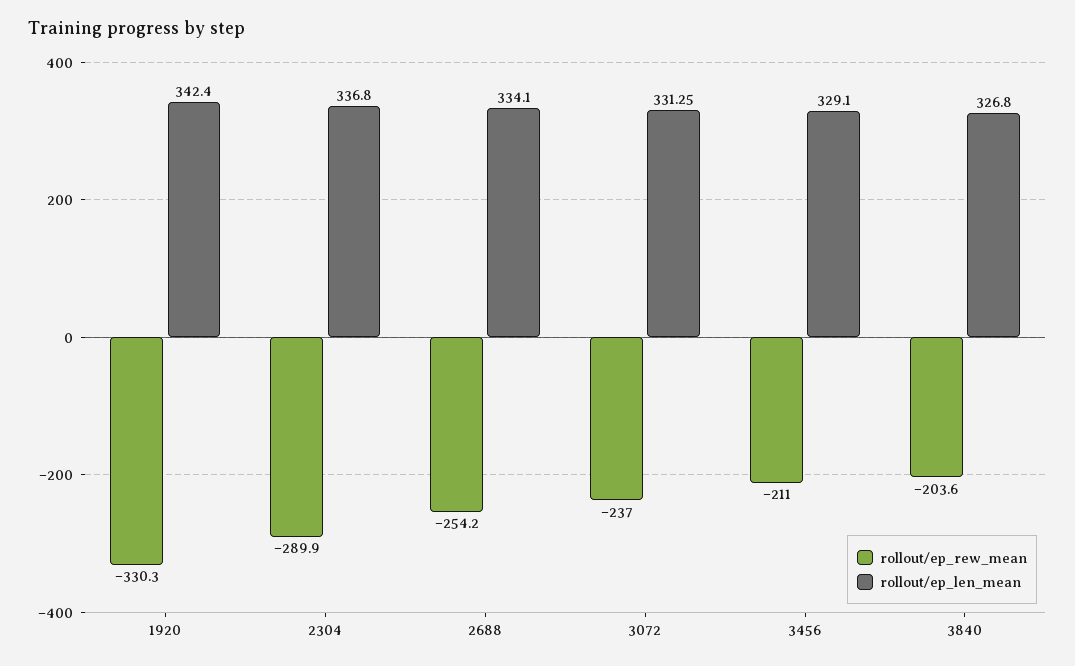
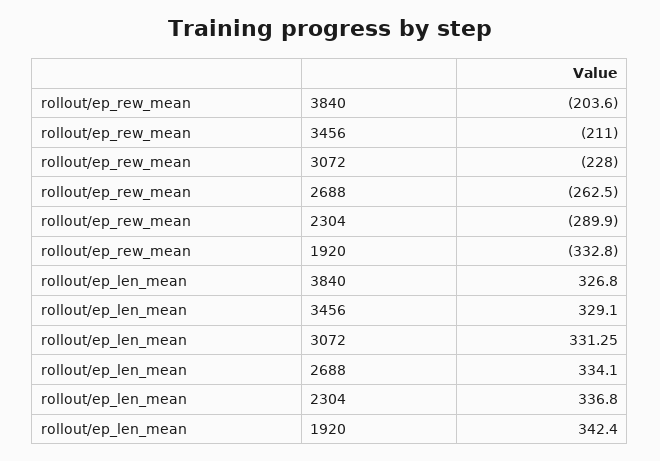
  {
    "rollout/ep_rew_mean": {
-     "1920": -330.3,
+     "1920": -332.8,
      "2304": -289.9,
-     "2688": -254.2,
+     "2688": -262.5,
-     "3072": -237,
+     "3072": -228,
      "3456": -211,
      "3840": -203.6
    },
    "rollout/ep_len_mean": {
      "1920": 342.4,
      "2304": 336.8,
      "2688": 334.1,
      "3072": 331.25,
      "3456": 329.1,
      "3840": 326.8
    }
  }

